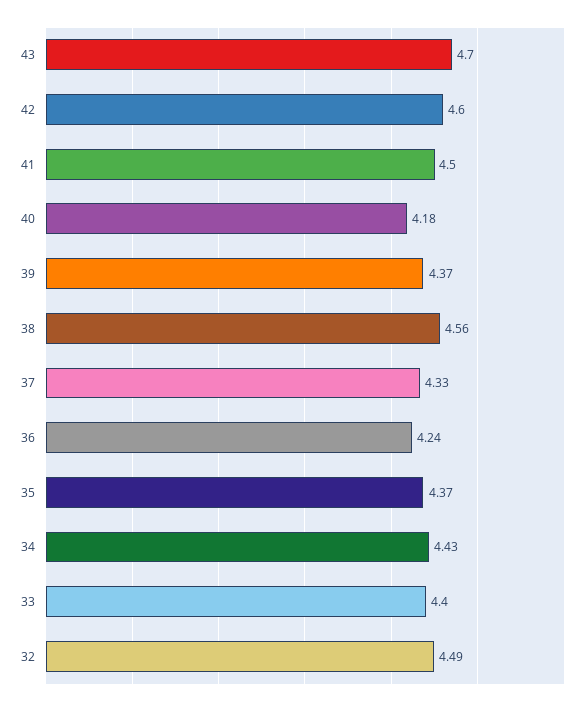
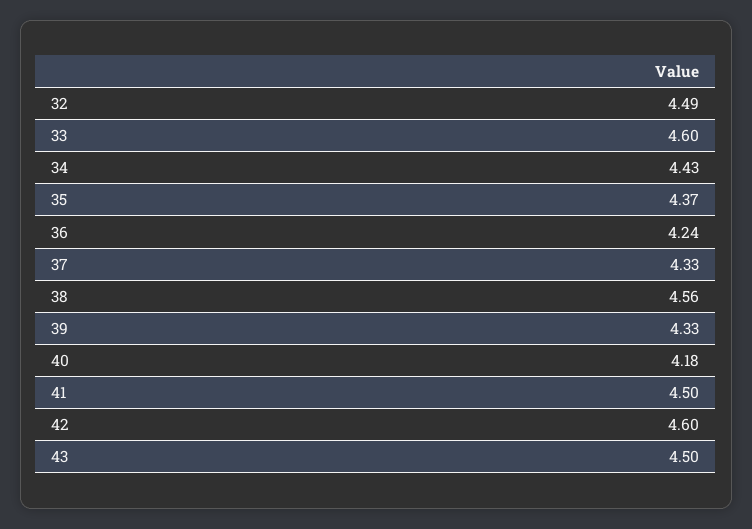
  {
-   "43": 4.7,
+   "43": 4.5,
    "42": 4.6,
    "41": 4.5,
    "40": 4.18,
-   "39": 4.37,
+   "39": 4.33,
    "38": 4.56,
    "37": 4.33,
    "36": 4.24,
    "35": 4.37,
    "34": 4.43,
-   "33": 4.4,
+   "33": 4.6,
    "32": 4.49
  }

